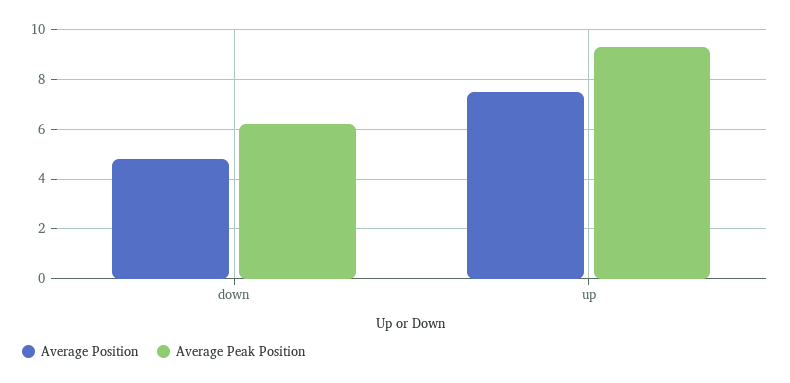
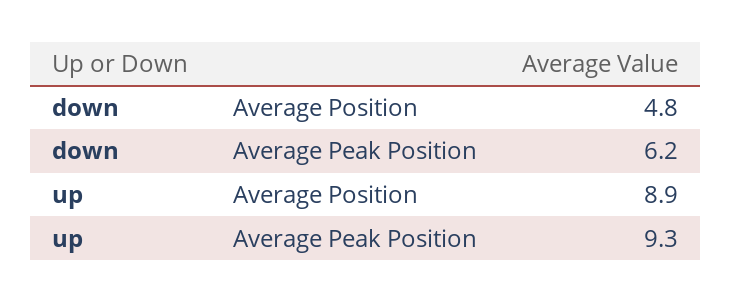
  {
    "Average Position": {
      "down": 4.8,
-     "up": 7.5
+     "up": 8.9
    },
    "Average Peak Position": {
      "down": 6.2,
      "up": 9.3
    }
  }

